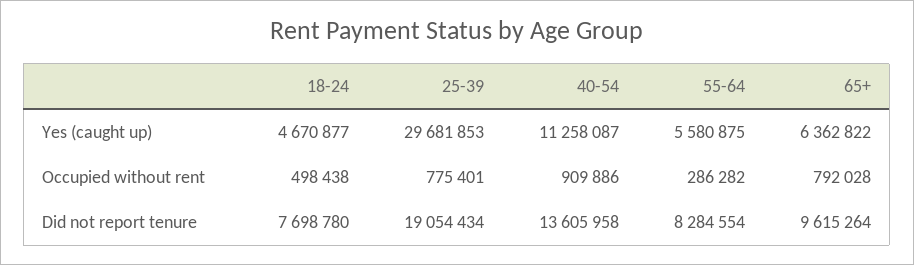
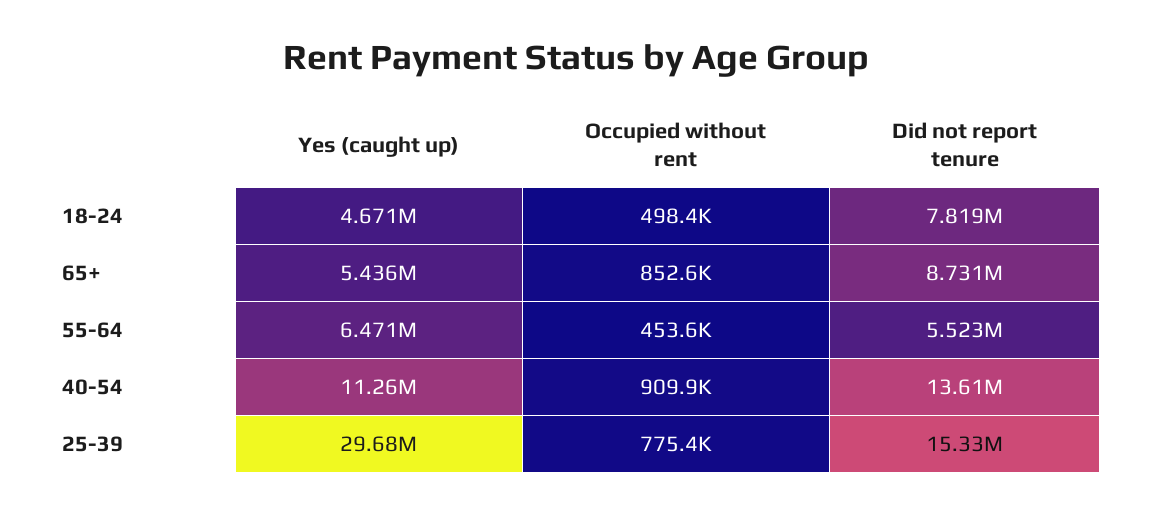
  {
    "18-24": {
      "Yes (caught up)": 4670877,
      "Occupied without rent": 498438,
-     "Did not report tenure": 7698780
+     "Did not report tenure": 7819000
    },
    "25-39": {
      "Yes (caught up)": 29681853,
      "Occupied without rent": 775401,
-     "Did not report tenure": 19054434
+     "Did not report tenure": 15330000
    },
    "40-54": {
      "Yes (caught up)": 11258087,
      "Occupied without rent": 909886,
      "Did not report tenure": 13605958
    },
    "55-64": {
-     "Yes (caught up)": 5580875,
+     "Yes (caught up)": 6471000,
-     "Occupied without rent": 286282,
+     "Occupied without rent": 453600,
-     "Did not report tenure": 8284554
+     "Did not report tenure": 5523000
    },
    "65+": {
-     "Yes (caught up)": 6362822,
+     "Yes (caught up)": 5436000,
-     "Occupied without rent": 792028,
+     "Occupied without rent": 852600,
-     "Did not report tenure": 9615264
+     "Did not report tenure": 8731000
    }
  }

